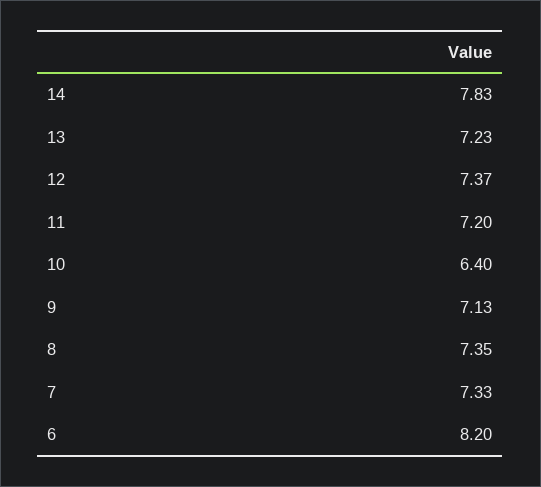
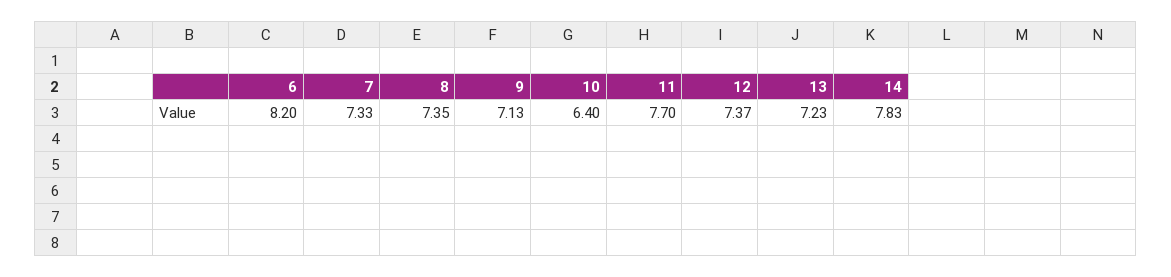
  {
    "14": 7.83,
    "13": 7.23,
    "12": 7.37,
-   "11": 7.2,
+   "11": 7.7,
    "10": 6.4,
    "9": 7.13,
    "8": 7.35,
    "7": 7.33,
    "6": 8.2
  }

